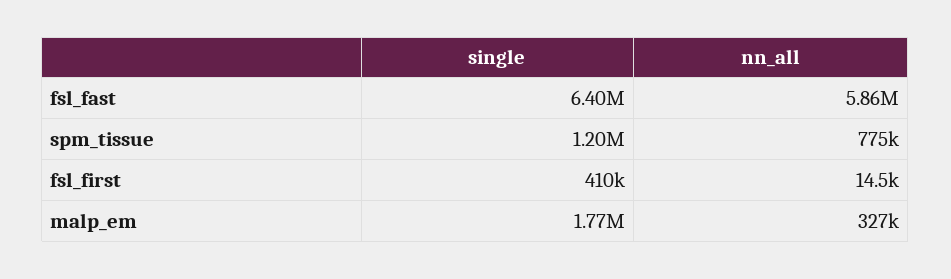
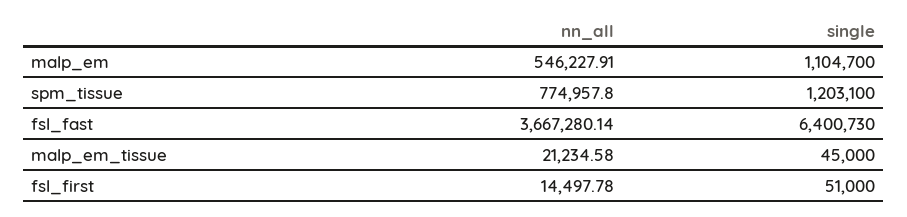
  {
    "single": {
      "fsl_fast": 6400730,
      "spm_tissue": 1203100,
-     "fsl_first": 410000,
+     "fsl_first": 51000,
-     "malp_em": 1770000
+     "malp_em": 1104700,
+     "malp_em_tissue": 45000
    },
    "nn_all": {
-     "fsl_fast": 5860000,
+     "fsl_fast": 3667280.14,
      "spm_tissue": 774957.8,
      "fsl_first": 14497.78,
-     "malp_em": 327000
+     "malp_em": 546227.91,
+     "malp_em_tissue": 21234.58
    }
  }

